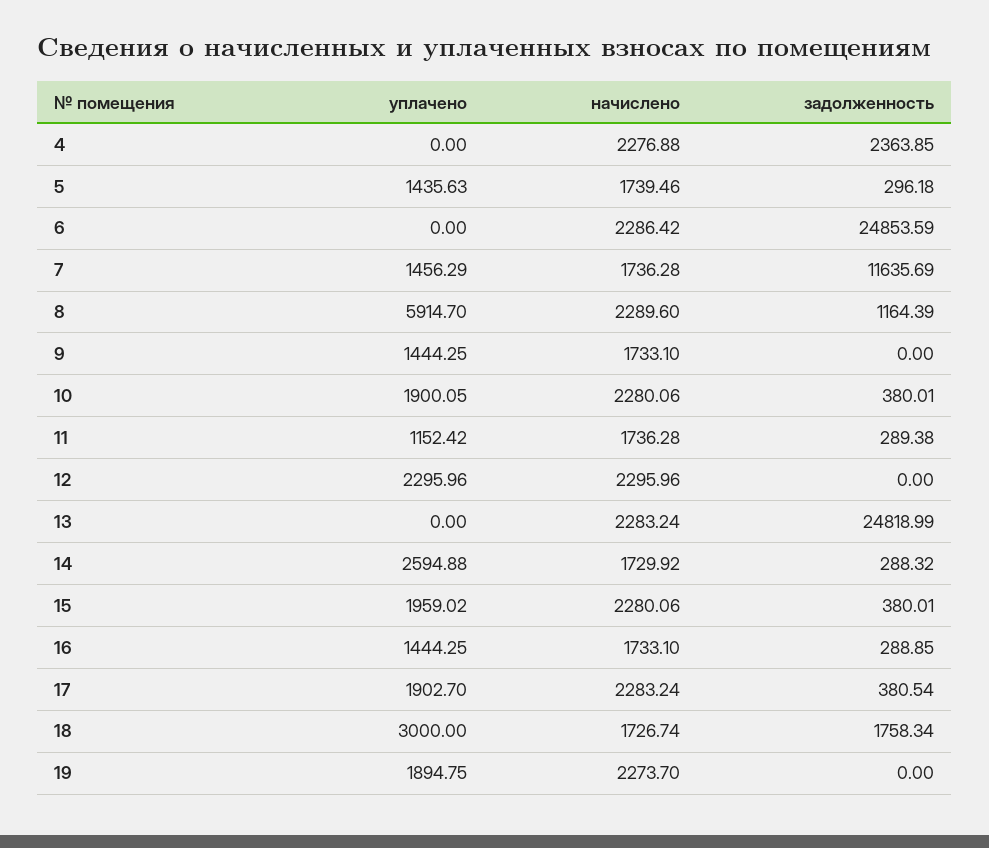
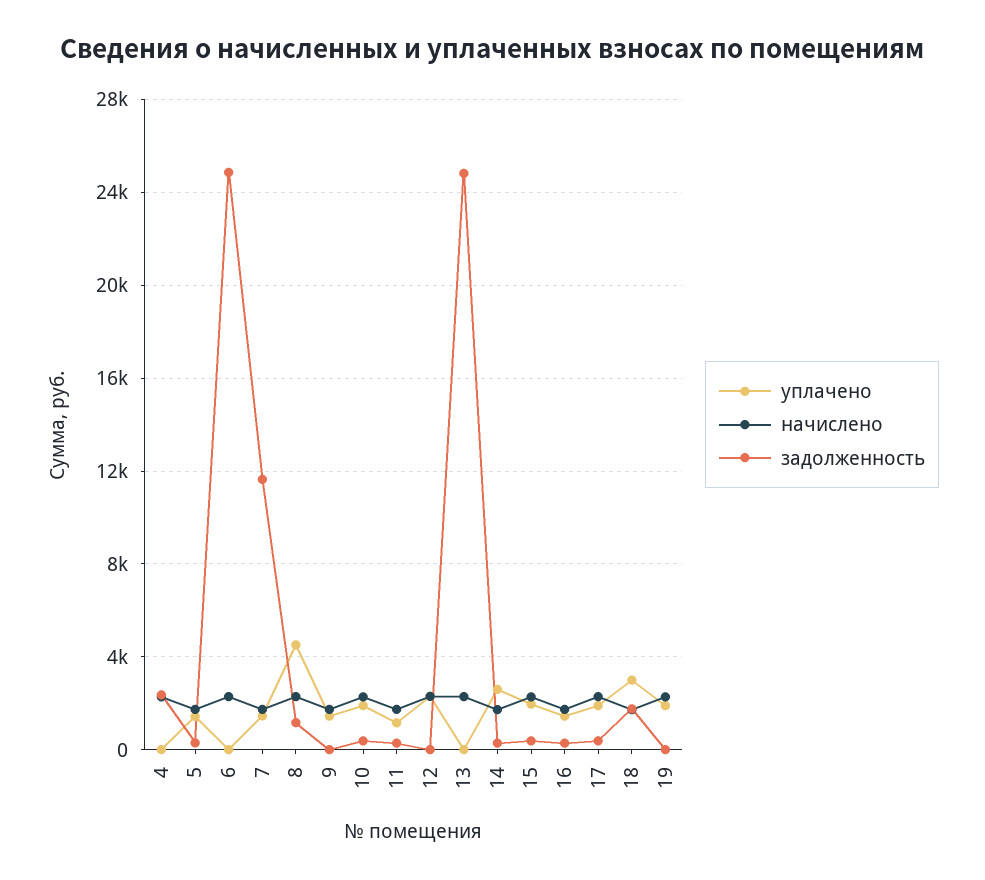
  {
    "уплачено": {
      "4": 0,
      "5": 1435.63,
      "6": 0,
      "7": 1456.29,
-     "8": 5914.7,
+     "8": 4500,
      "9": 1444.25,
      "10": 1900.05,
      "11": 1152.42,
      "12": 2295.96,
      "13": 0,
      "14": 2594.88,
      "15": 1959.02,
      "16": 1444.25,
      "17": 1902.7,
      "18": 3000,
      "19": 1894.75
    },
    "начислено": {
      "4": 2276.88,
      "5": 1739.46,
      "6": 2286.42,
      "7": 1736.28,
      "8": 2289.6,
      "9": 1733.1,
      "10": 2280.06,
      "11": 1736.28,
      "12": 2295.96,
      "13": 2283.24,
      "14": 1729.92,
      "15": 2280.06,
      "16": 1733.1,
      "17": 2283.24,
      "18": 1726.74,
      "19": 2273.7
    },
    "задолженность": {
      "4": 2363.85,
      "5": 296.18,
      "6": 24853.59,
      "7": 11635.69,
      "8": 1164.39,
      "9": 0,
      "10": 380.01,
      "11": 289.38,
      "12": 0,
      "13": 24818.99,
      "14": 288.32,
      "15": 380.01,
      "16": 288.85,
      "17": 380.54,
      "18": 1758.34,
      "19": 0
    }
  }

